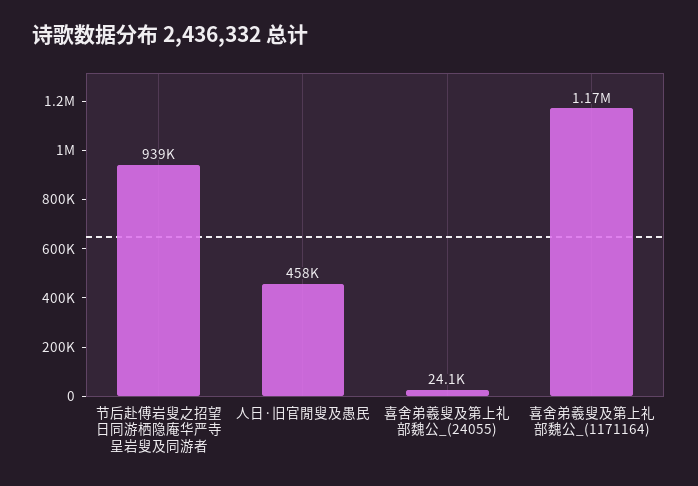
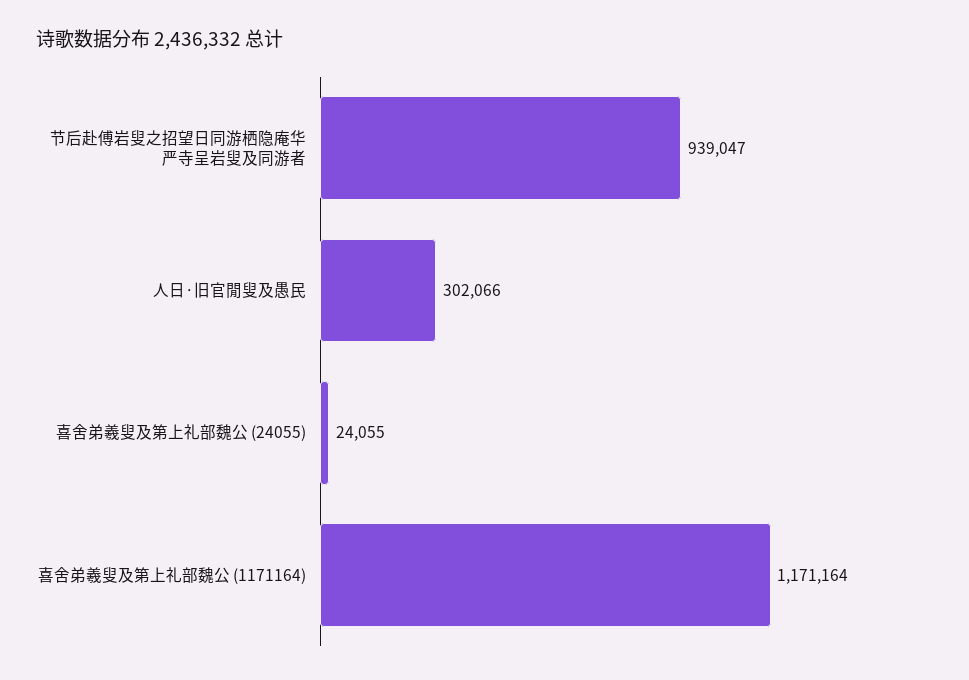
  {
    "节后赴傅岩叟之招望日同游栖隐庵华严寺呈岩叟及同游者": 939047,
-   "人日·旧官閒叟及愚民": 458000,
+   "人日·旧官閒叟及愚民": 302066,
    "喜舍弟羲叟及第上礼部魏公_(24055)": 24055,
    "喜舍弟羲叟及第上礼部魏公_(1171164)": 1171164
  }

